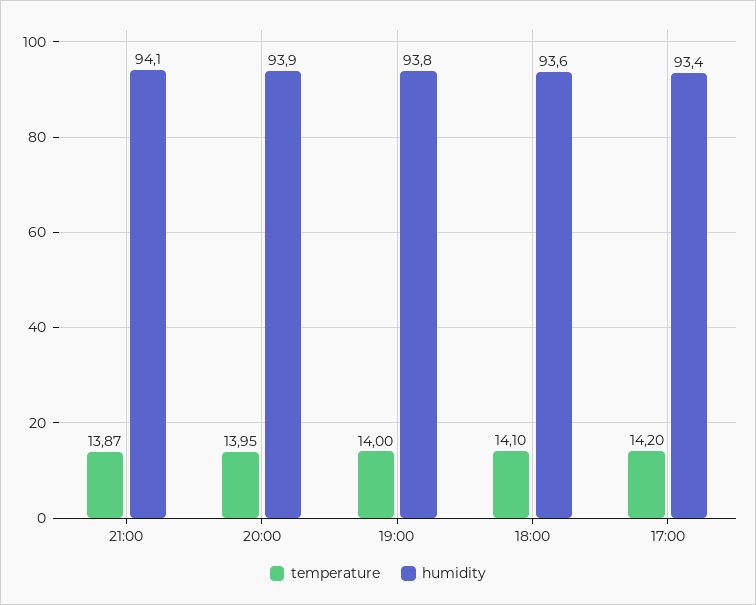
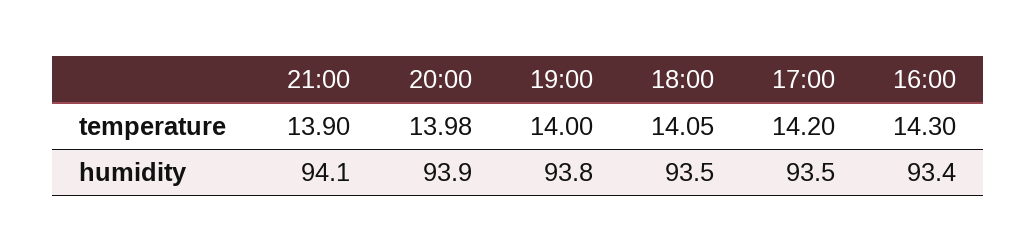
  {
    "temperature": {
-     "21:00": 13.87,
+     "21:00": 13.9,
-     "20:00": 13.95,
+     "20:00": 13.98,
      "19:00": 14,
-     "18:00": 14.1,
+     "18:00": 14.05,
-     "17:00": 14.2
+     "17:00": 14.2,
+     "16:00": 14.3
    },
    "humidity": {
      "21:00": 94.1,
      "20:00": 93.9,
      "19:00": 93.8,
-     "18:00": 93.6,
+     "18:00": 93.5,
-     "17:00": 93.4
+     "17:00": 93.5,
+     "16:00": 93.4
    }
  }

